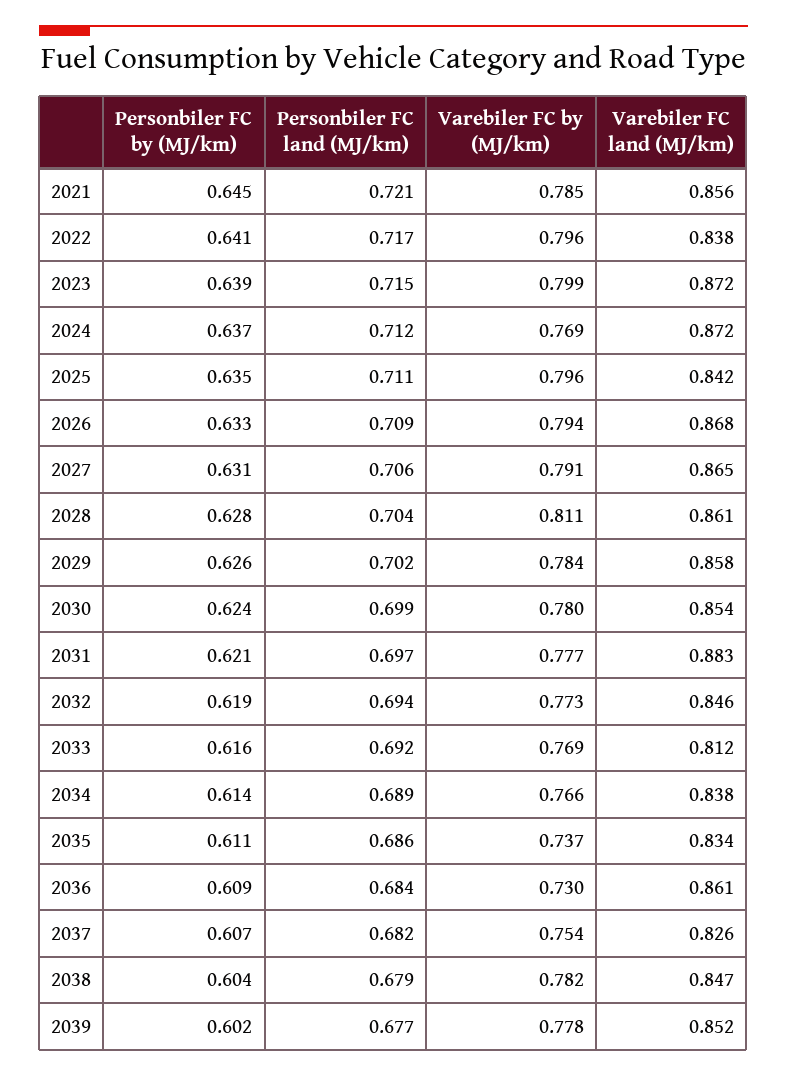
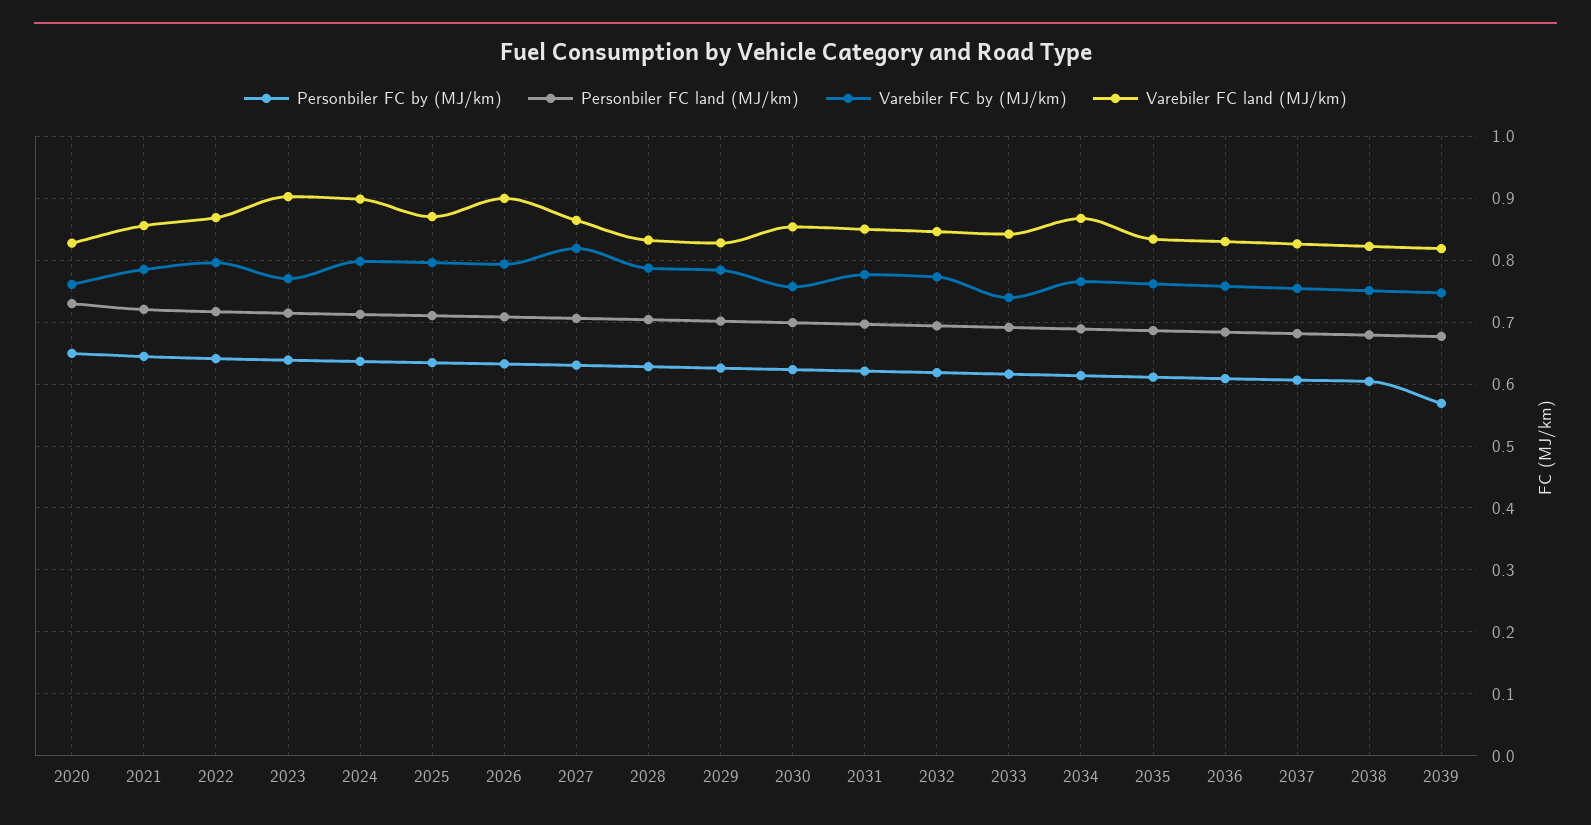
  {
    "Personbiler FC by (MJ/km)": {
      "2021": 0.645,
      "2022": 0.641,
      "2023": 0.639,
      "2024": 0.637,
      "2025": 0.635,
      "2026": 0.633,
      "2027": 0.631,
      "2028": 0.628,
      "2029": 0.626,
      "2030": 0.624,
      "2031": 0.621,
      "2032": 0.619,
      "2033": 0.616,
      "2034": 0.614,
      "2035": 0.611,
      "2036": 0.609,
      "2037": 0.607,
      "2038": 0.604,
-     "2039": 0.602
+     "2039": 0.57,
+     "2020": 0.65
    },
    "Personbiler FC land (MJ/km)": {
      "2021": 0.721,
      "2022": 0.717,
      "2023": 0.715,
      "2024": 0.712,
      "2025": 0.711,
      "2026": 0.709,
      "2027": 0.706,
      "2028": 0.704,
      "2029": 0.702,
      "2030": 0.699,
      "2031": 0.697,
      "2032": 0.694,
      "2033": 0.692,
      "2034": 0.689,
      "2035": 0.686,
      "2036": 0.684,
      "2037": 0.682,
      "2038": 0.679,
-     "2039": 0.677
+     "2039": 0.677,
+     "2020": 0.73
    },
    "Varebiler FC by (MJ/km)": {
      "2021": 0.785,
      "2022": 0.796,
-     "2023": 0.799,
+     "2023": 0.77,
-     "2024": 0.769,
+     "2024": 0.8,
      "2025": 0.796,
      "2026": 0.794,
-     "2027": 0.791,
+     "2027": 0.82,
-     "2028": 0.811,
+     "2028": 0.79,
      "2029": 0.784,
-     "2030": 0.78,
+     "2030": 0.76,
      "2031": 0.777,
      "2032": 0.773,
-     "2033": 0.769,
+     "2033": 0.74,
      "2034": 0.766,
-     "2035": 0.737,
+     "2035": 0.76,
-     "2036": 0.73,
+     "2036": 0.76,
      "2037": 0.754,
-     "2038": 0.782,
+     "2038": 0.75,
-     "2039": 0.778
+     "2039": 0.75,
+     "2020": 0.76
    },
    "Varebiler FC land (MJ/km)": {
      "2021": 0.856,
-     "2022": 0.838,
+     "2022": 0.87,
-     "2023": 0.872,
+     "2023": 0.9,
-     "2024": 0.872,
+     "2024": 0.9,
-     "2025": 0.842,
+     "2025": 0.87,
-     "2026": 0.868,
+     "2026": 0.9,
      "2027": 0.865,
-     "2028": 0.861,
+     "2028": 0.83,
-     "2029": 0.858,
+     "2029": 0.83,
      "2030": 0.854,
-     "2031": 0.883,
+     "2031": 0.85,
      "2032": 0.846,
-     "2033": 0.812,
+     "2033": 0.84,
-     "2034": 0.838,
+     "2034": 0.87,
      "2035": 0.834,
-     "2036": 0.861,
+     "2036": 0.83,
      "2037": 0.826,
-     "2038": 0.847,
+     "2038": 0.82,
-     "2039": 0.852
+     "2039": 0.82,
+     "2020": 0.83
    }
  }

